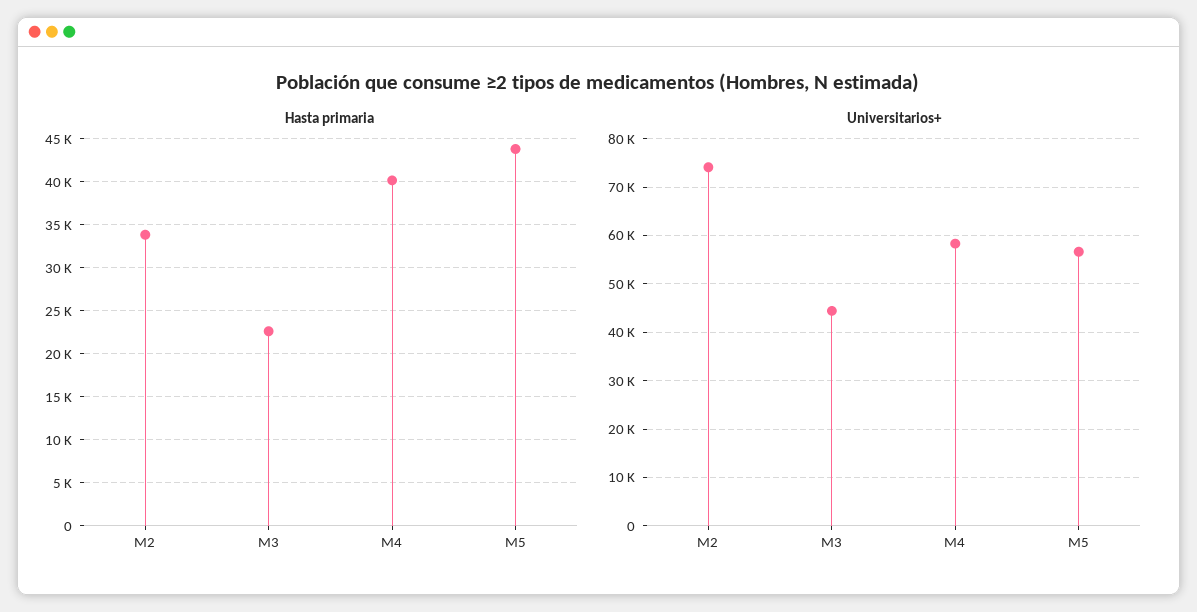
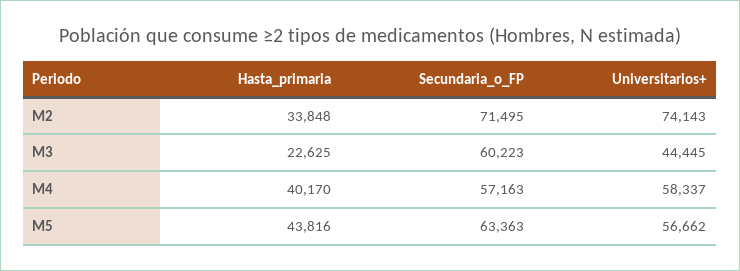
  {
    "Hasta primaria": {
      "M2": 33848,
      "M3": 22625,
      "M4": 40170,
      "M5": 43816
    },
    "Universitarios+": {
      "M2": 74143,
      "M3": 44445,
      "M4": 58337,
      "M5": 56662
-   }
+   },
+   "Secundaria_o_FP": {
+     "M2": 71495,
+     "M3": 60223,
+     "M4": 57163,
+     "M5": 63363
+   }
  }

